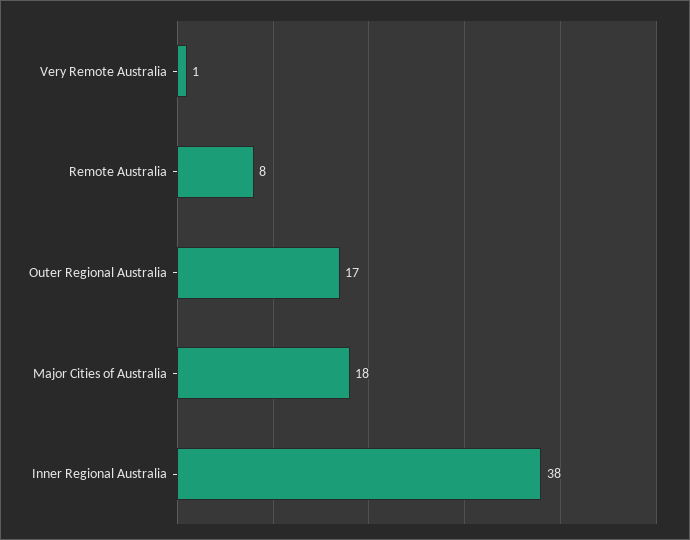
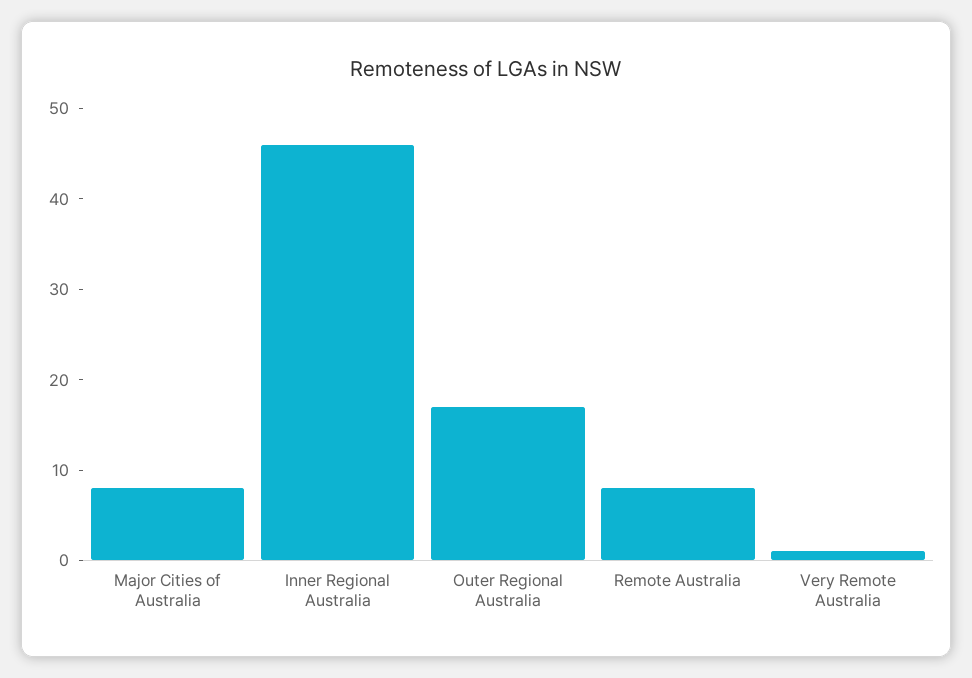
  {
    "Very Remote Australia": 1,
    "Remote Australia": 8,
    "Outer Regional Australia": 17,
-   "Major Cities of Australia": 18,
+   "Major Cities of Australia": 8,
-   "Inner Regional Australia": 38
+   "Inner Regional Australia": 46
  }

